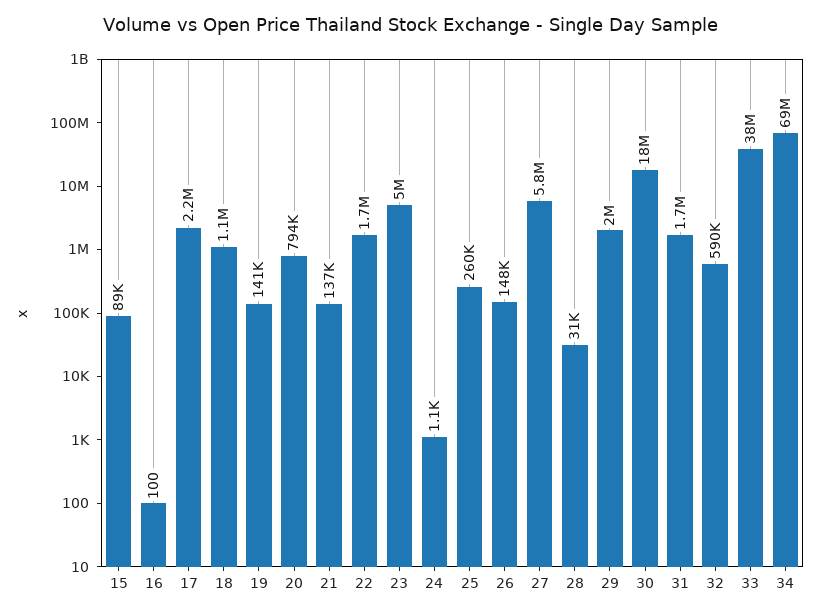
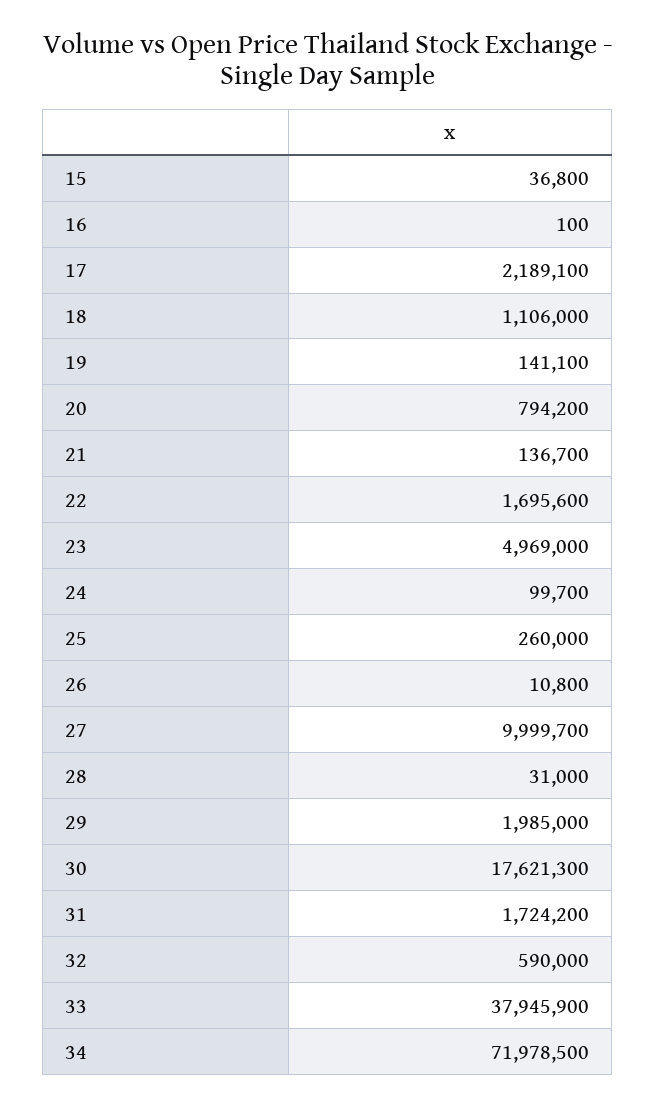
  {
-   "15": 89000,
+   "15": 36800,
    "16": 100,
    "17": 2189100,
    "18": 1106000,
    "19": 141100,
    "20": 794200,
    "21": 136700,
    "22": 1695600,
    "23": 4969000,
-   "24": 1100,
+   "24": 99700,
    "25": 260000,
-   "26": 148000,
+   "26": 10800,
-   "27": 5800000,
+   "27": 9999700,
    "28": 31000,
    "29": 1985000,
    "30": 17621300,
    "31": 1724200,
    "32": 590000,
    "33": 37945900,
-   "34": 69000000
+   "34": 71978500
  }

